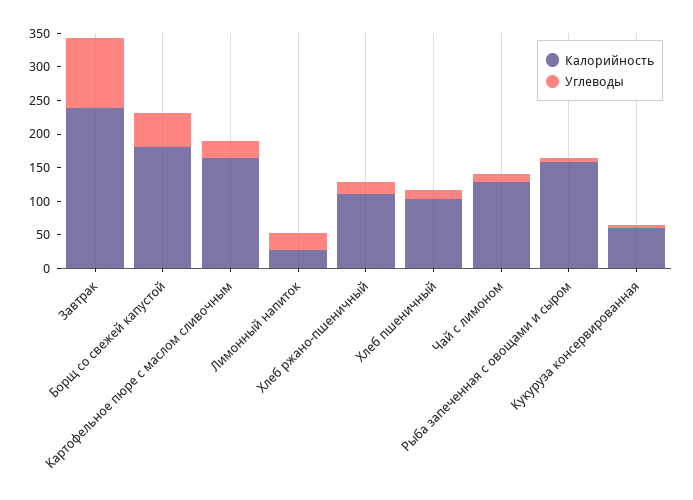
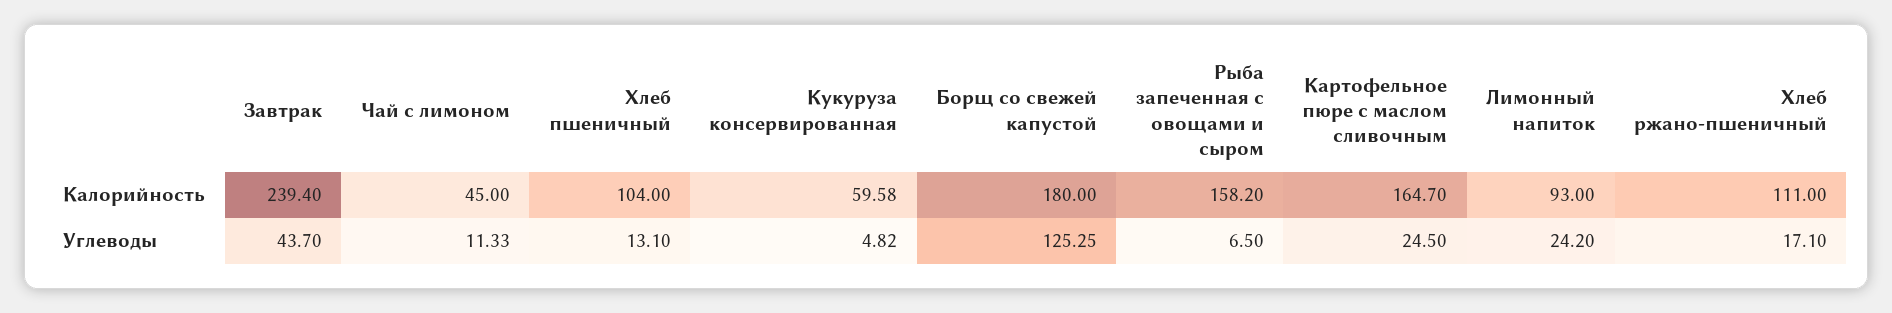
  {
    "Калорийность": {
      "Завтрак": 239.4,
      "Борщ со свежей капустой": 180,
      "Картофельное пюре с маслом сливочным": 164.7,
-     "Лимонный напиток": 25,
+     "Лимонный напиток": 93,
      "Хлеб ржано-пшеничный": 111,
      "Хлеб пшеничный": 104,
-     "Чай с лимоном": 125,
+     "Чай с лимоном": 45,
      "Рыба запеченная с овощами и сыром": 158.2,
      "Кукуруза консервированная": 59.58
    },
    "Углеводы": {
-     "Завтрак": 100,
+     "Завтрак": 43.7,
-     "Борщ со свежей капустой": 50,
+     "Борщ со свежей капустой": 125.25,
      "Картофельное пюре с маслом сливочным": 24.5,
      "Лимонный напиток": 24.2,
      "Хлеб ржано-пшеничный": 17.1,
      "Хлеб пшеничный": 13.1,
      "Чай с лимоном": 11.33,
      "Рыба запеченная с овощами и сыром": 6.5,
      "Кукуруза консервированная": 4.82
    }
  }

